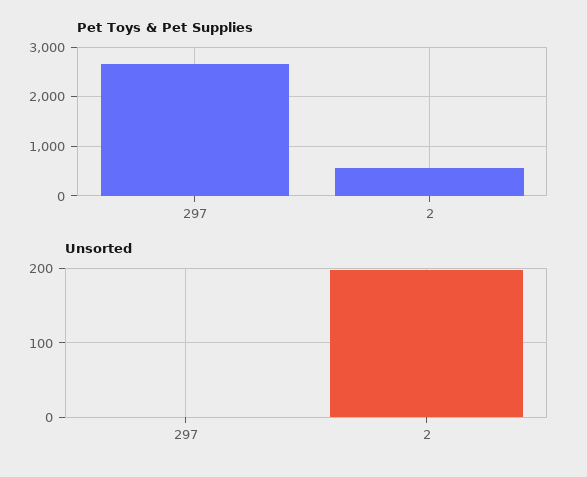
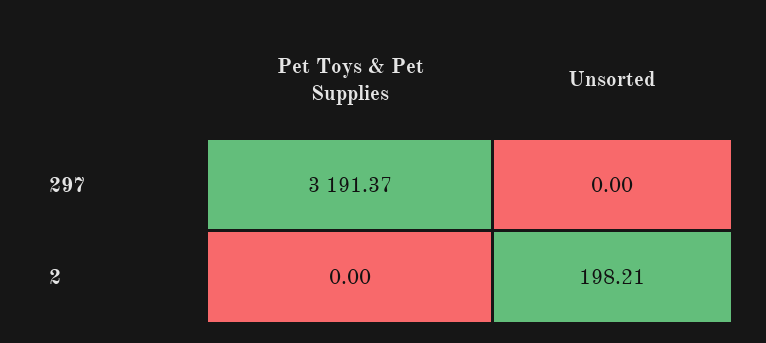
  {
    "Pet Toys & Pet Supplies": {
-     "297": 2600,
+     "297": 3191.37,
-     "2": 600
+     "2": 0
    },
    "Unsorted": {
      "297": 0,
      "2": 198.21
    }
  }

